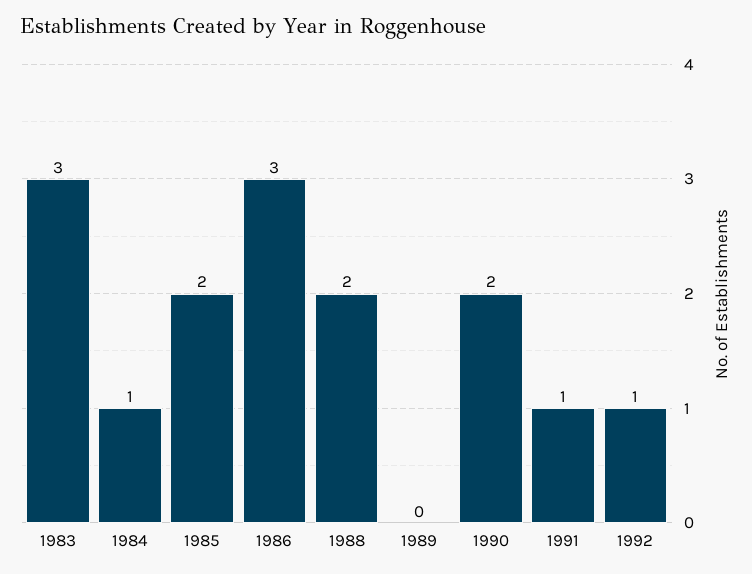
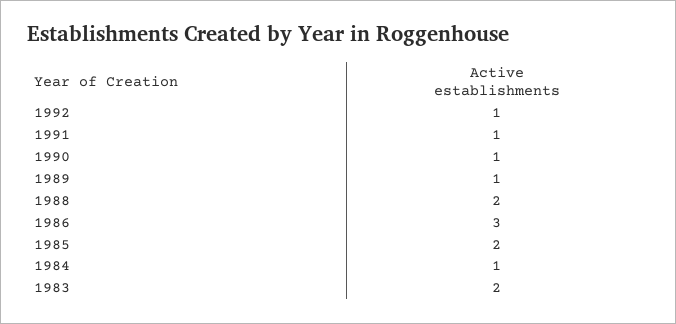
  {
-   "1983": 3,
+   "1983": 2,
    "1984": 1,
    "1985": 2,
    "1986": 3,
    "1988": 2,
-   "1989": 0,
+   "1989": 1,
-   "1990": 2,
+   "1990": 1,
    "1991": 1,
    "1992": 1
  }

